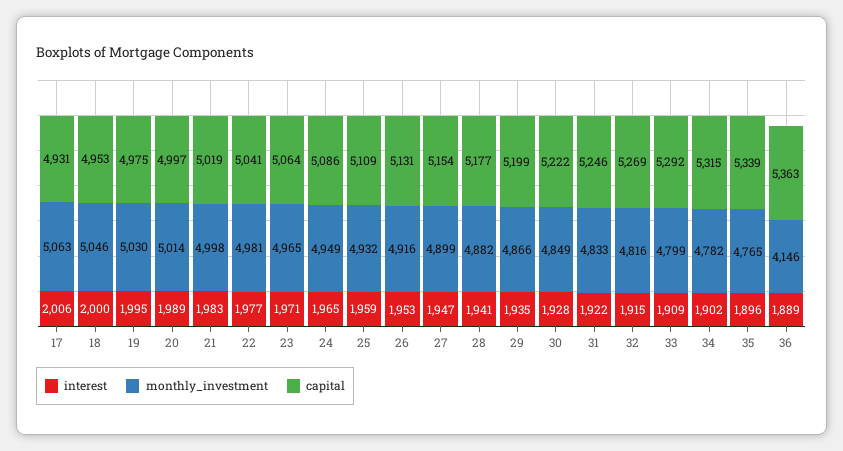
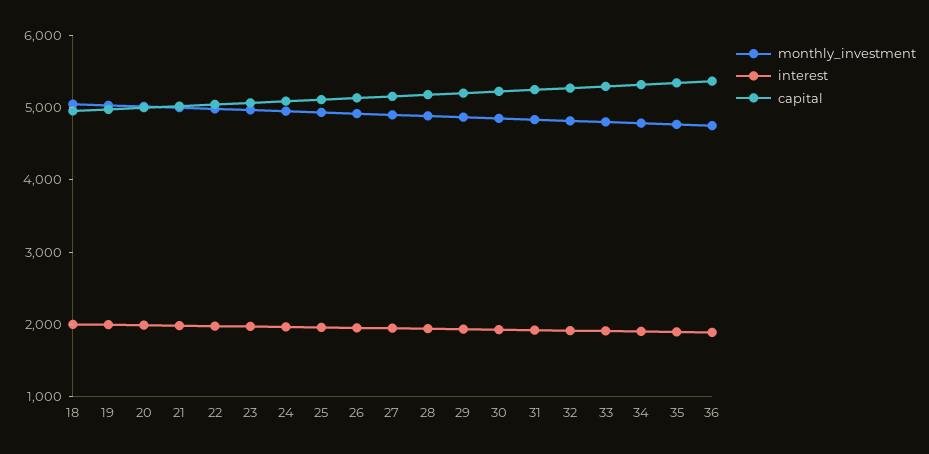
  {
    "interest": {
-     "17": 2006,
      "18": 2000,
      "19": 1995,
      "20": 1989,
      "21": 1983,
      "22": 1977,
      "23": 1971,
      "24": 1965,
      "25": 1959,
      "26": 1953,
      "27": 1947,
      "28": 1941,
      "29": 1935,
      "30": 1928,
      "31": 1922,
      "32": 1915,
      "33": 1909,
      "34": 1902,
      "35": 1896,
      "36": 1889
    },
    "monthly_investment": {
-     "17": 5063,
      "18": 5046,
      "19": 5030,
      "20": 5014,
      "21": 4998,
      "22": 4981,
      "23": 4965,
      "24": 4949,
      "25": 4932,
      "26": 4916,
      "27": 4899,
      "28": 4882,
      "29": 4866,
      "30": 4849,
      "31": 4833,
      "32": 4816,
      "33": 4799,
      "34": 4782,
      "35": 4765,
-     "36": 4146
+     "36": 4800
    },
    "capital": {
-     "17": 4931,
      "18": 4953,
      "19": 4975,
      "20": 4997,
      "21": 5019,
      "22": 5041,
      "23": 5064,
      "24": 5086,
      "25": 5109,
      "26": 5131,
      "27": 5154,
      "28": 5177,
      "29": 5199,
      "30": 5222,
      "31": 5246,
      "32": 5269,
      "33": 5292,
      "34": 5315,
      "35": 5339,
      "36": 5363
    }
  }

